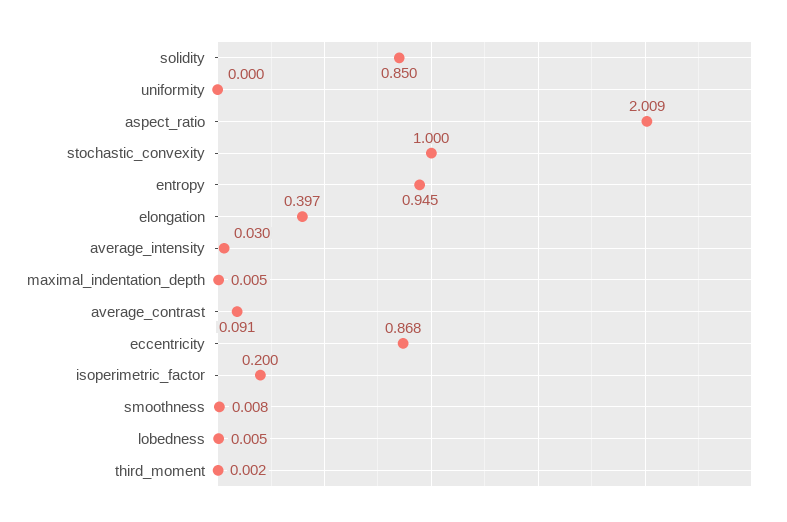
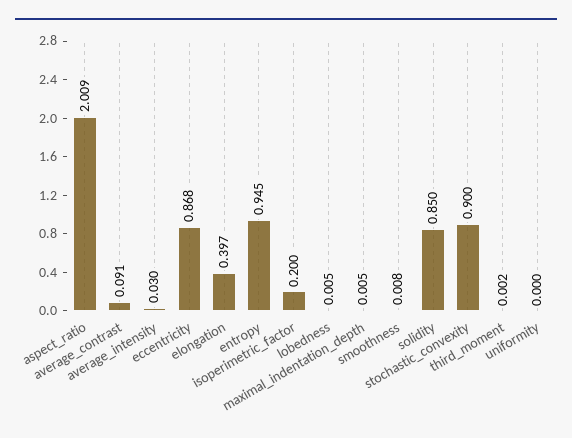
  {
    "solidity": 0.85,
    "uniformity": 0,
    "aspect_ratio": 2.009,
-   "stochastic_convexity": 1,
+   "stochastic_convexity": 0.9,
    "entropy": 0.945,
    "elongation": 0.397,
    "average_intensity": 0.03,
    "maximal_indentation_depth": 0.005,
    "average_contrast": 0.091,
    "eccentricity": 0.868,
    "isoperimetric_factor": 0.2,
    "smoothness": 0.008,
    "lobedness": 0.005,
    "third_moment": 0.002
  }

